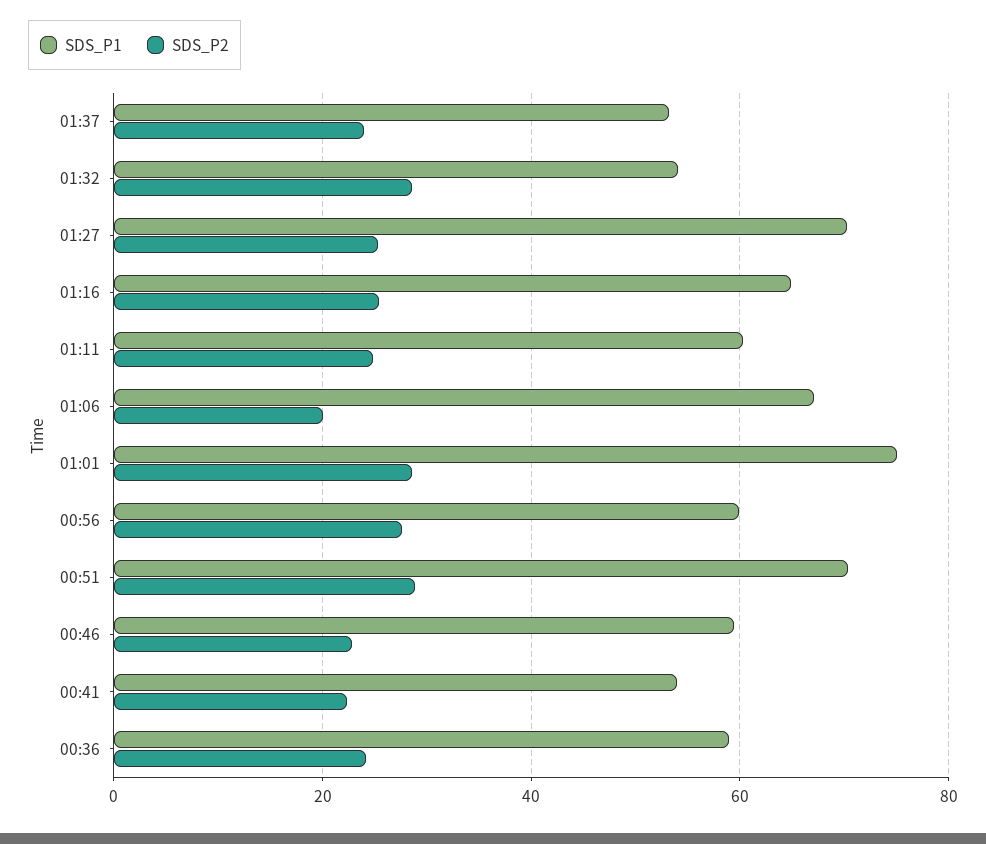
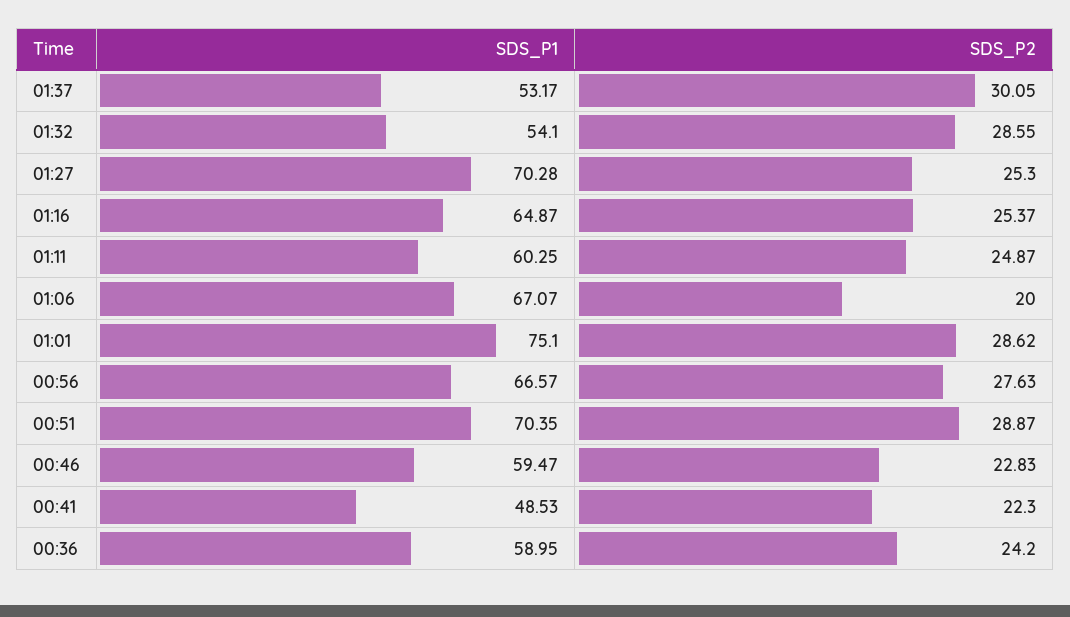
  {
    "SDS_P1": {
      "01:37": 53.17,
      "01:32": 54.1,
      "01:27": 70.28,
      "01:16": 64.87,
      "01:11": 60.25,
      "01:06": 67.07,
      "01:01": 75.1,
-     "00:56": 60,
+     "00:56": 66.57,
      "00:51": 70.35,
      "00:46": 59.47,
-     "00:41": 54,
+     "00:41": 48.53,
      "00:36": 58.95
    },
    "SDS_P2": {
-     "01:37": 24,
+     "01:37": 30.05,
      "01:32": 28.55,
      "01:27": 25.3,
      "01:16": 25.37,
      "01:11": 24.87,
      "01:06": 20,
      "01:01": 28.62,
      "00:56": 27.63,
      "00:51": 28.87,
      "00:46": 22.83,
      "00:41": 22.3,
      "00:36": 24.2
    }
  }

